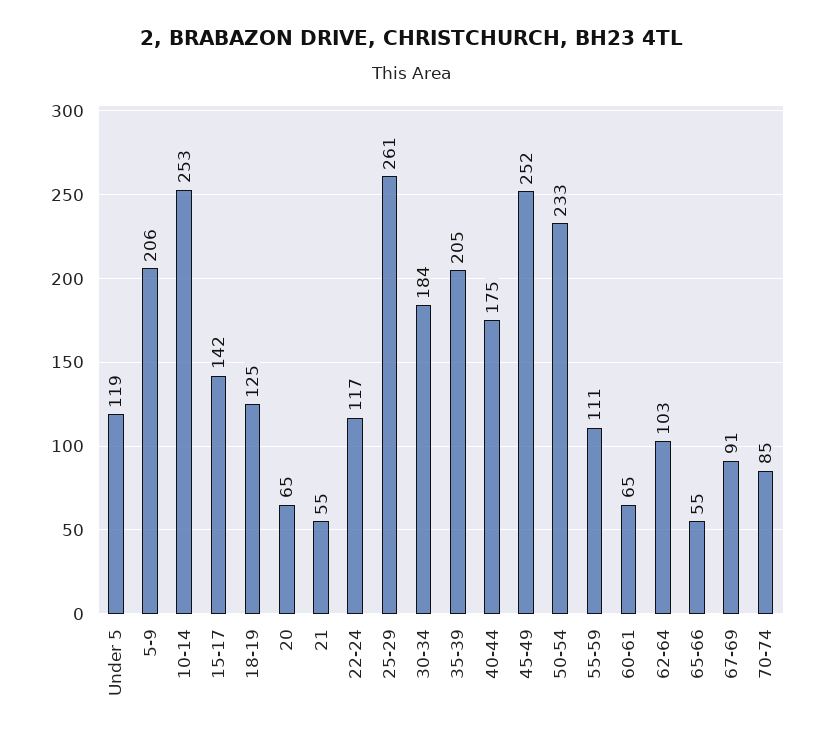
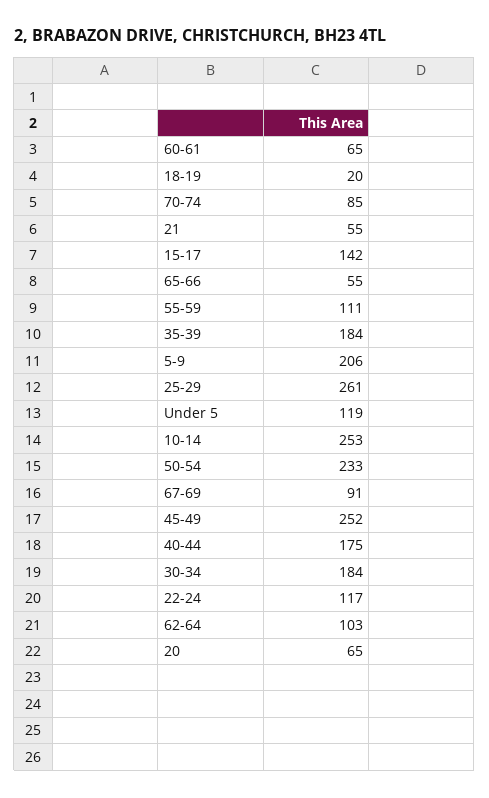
  {
    "Under 5": 119,
    "5-9": 206,
    "10-14": 253,
    "15-17": 142,
-   "18-19": 125,
+   "18-19": 20,
    "20": 65,
    "21": 55,
    "22-24": 117,
    "25-29": 261,
    "30-34": 184,
-   "35-39": 205,
+   "35-39": 184,
    "40-44": 175,
    "45-49": 252,
    "50-54": 233,
    "55-59": 111,
    "60-61": 65,
    "62-64": 103,
    "65-66": 55,
    "67-69": 91,
    "70-74": 85
  }

